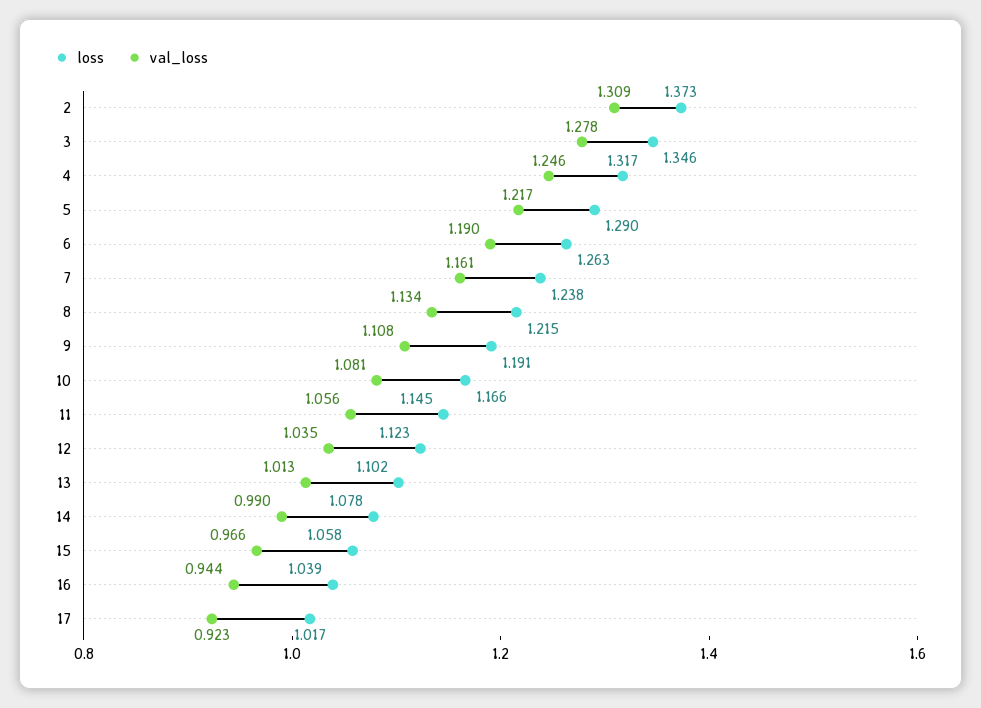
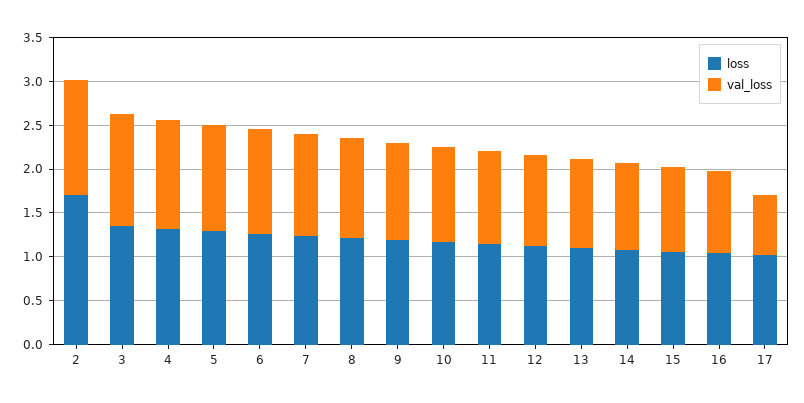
  {
    "loss": {
-     "2": 1.373,
+     "2": 1.7,
      "3": 1.346,
      "4": 1.317,
      "5": 1.29,
      "6": 1.263,
      "7": 1.238,
      "8": 1.215,
      "9": 1.191,
      "10": 1.166,
      "11": 1.145,
      "12": 1.123,
      "13": 1.102,
      "14": 1.078,
      "15": 1.058,
      "16": 1.039,
      "17": 1.017
    },
    "val_loss": {
      "2": 1.309,
      "3": 1.278,
      "4": 1.246,
      "5": 1.217,
      "6": 1.19,
      "7": 1.161,
      "8": 1.134,
      "9": 1.108,
      "10": 1.081,
      "11": 1.056,
      "12": 1.035,
      "13": 1.013,
      "14": 0.99,
      "15": 0.966,
      "16": 0.944,
-     "17": 0.923
+     "17": 0.7
    }
  }

